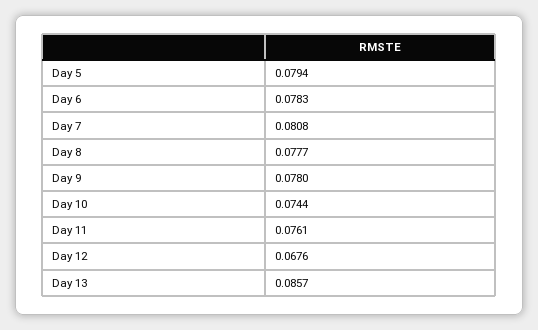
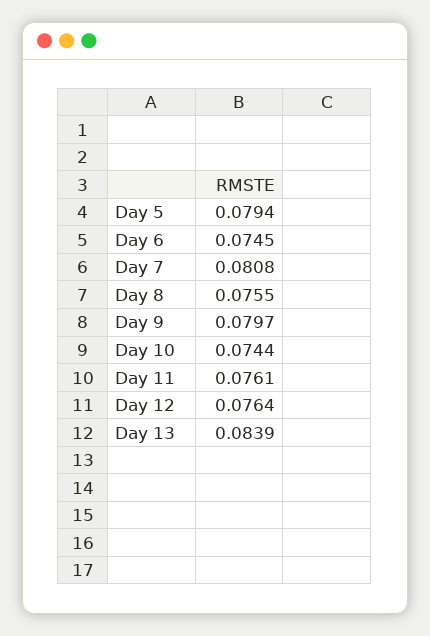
  {
    "Day 5": 0.0794,
-   "Day 6": 0.0783,
+   "Day 6": 0.0745,
    "Day 7": 0.0808,
-   "Day 8": 0.0777,
+   "Day 8": 0.0755,
-   "Day 9": 0.078,
+   "Day 9": 0.0797,
    "Day 10": 0.0744,
    "Day 11": 0.0761,
-   "Day 12": 0.0676,
+   "Day 12": 0.0764,
-   "Day 13": 0.0857
+   "Day 13": 0.0839
  }

